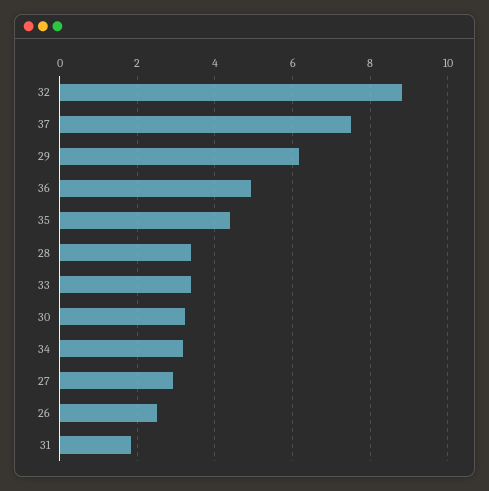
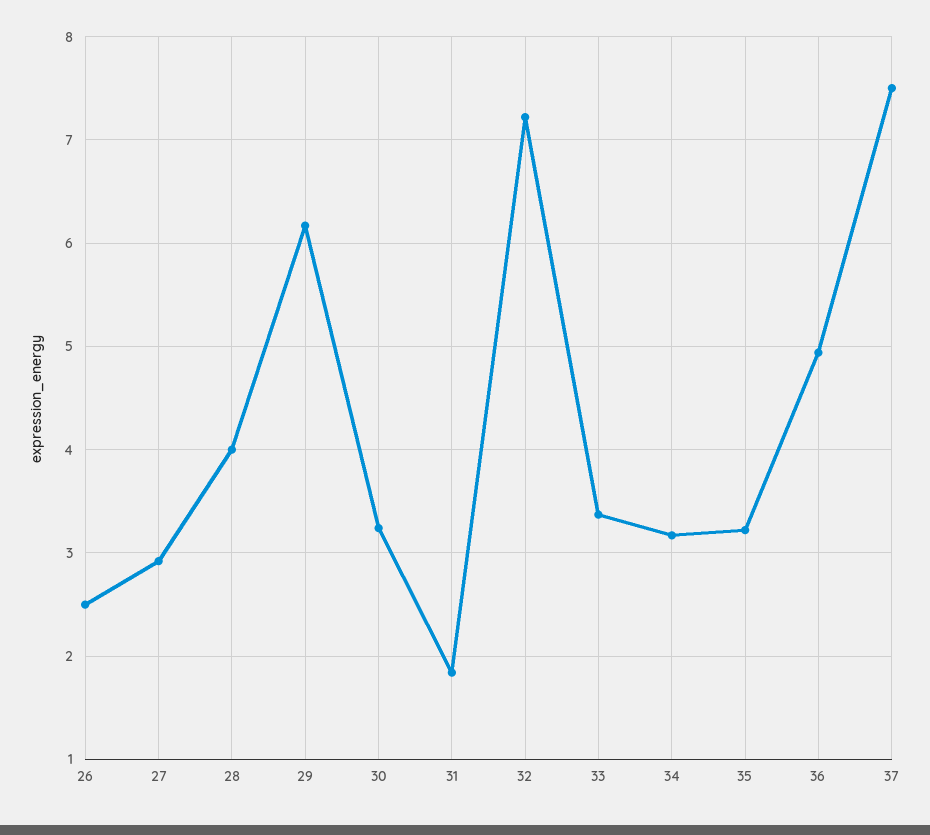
  {
-   "32": 8.8,
+   "32": 7.2,
    "37": 7.5,
    "29": 6.2,
    "36": 4.9,
-   "35": 4.4,
+   "35": 3.2,
-   "28": 3.4,
+   "28": 4,
    "33": 3.4,
    "30": 3.2,
    "34": 3.2,
    "27": 2.9,
    "26": 2.5,
    "31": 1.8
  }

